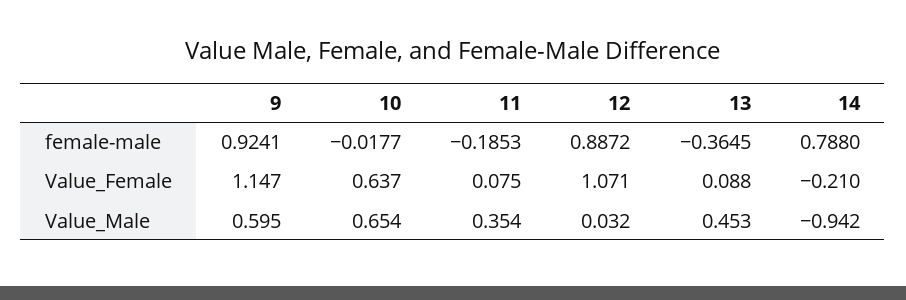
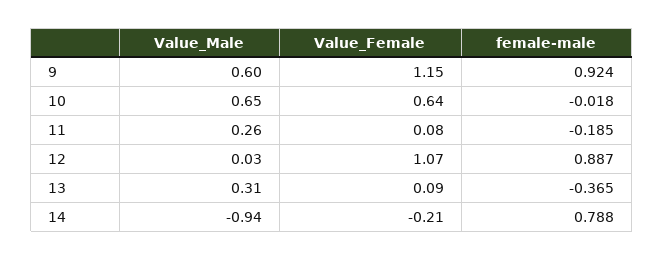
  {
    "9": {
      "female-male": 0.9241,
      "Value_Female": 1.147,
      "Value_Male": 0.595
    },
    "10": {
      "female-male": -0.0177,
      "Value_Female": 0.637,
      "Value_Male": 0.654
    },
    "11": {
      "female-male": -0.1853,
      "Value_Female": 0.075,
-     "Value_Male": 0.354
+     "Value_Male": 0.26
    },
    "12": {
      "female-male": 0.8872,
      "Value_Female": 1.071,
      "Value_Male": 0.032
    },
    "13": {
      "female-male": -0.3645,
      "Value_Female": 0.088,
-     "Value_Male": 0.453
+     "Value_Male": 0.31
    },
    "14": {
      "female-male": 0.788,
      "Value_Female": -0.21,
      "Value_Male": -0.942
    }
  }

